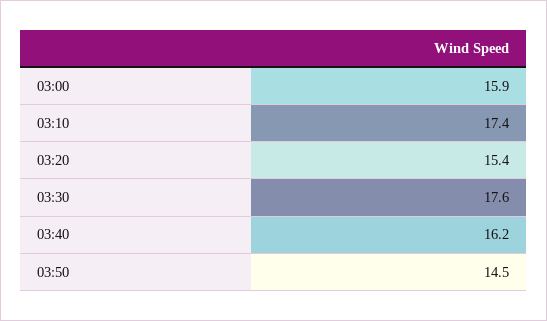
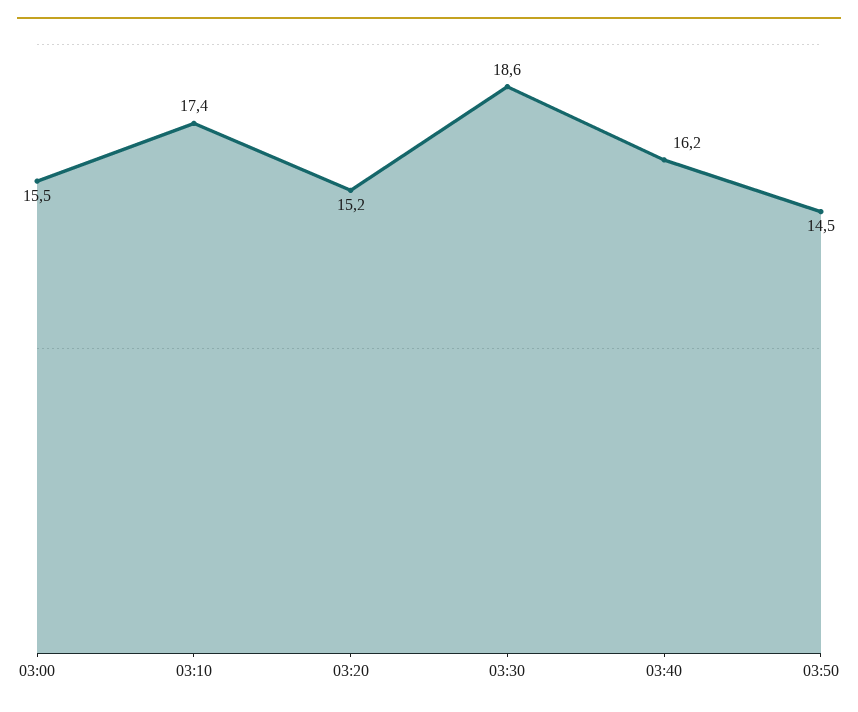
  {
-   "03:00": 15.9,
+   "03:00": 15.5,
    "03:10": 17.4,
-   "03:20": 15.4,
+   "03:20": 15.2,
-   "03:30": 17.6,
+   "03:30": 18.6,
    "03:40": 16.2,
    "03:50": 14.5
  }

